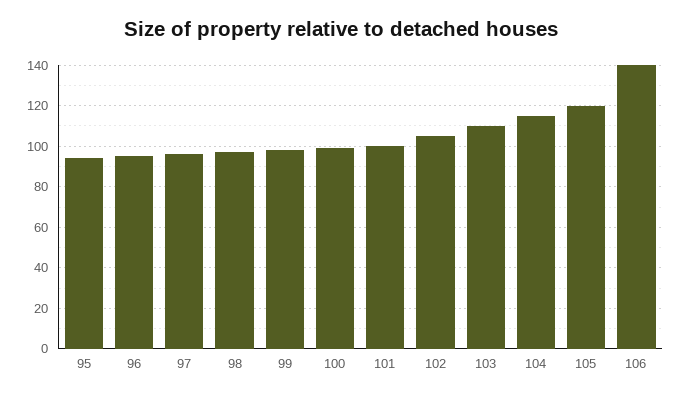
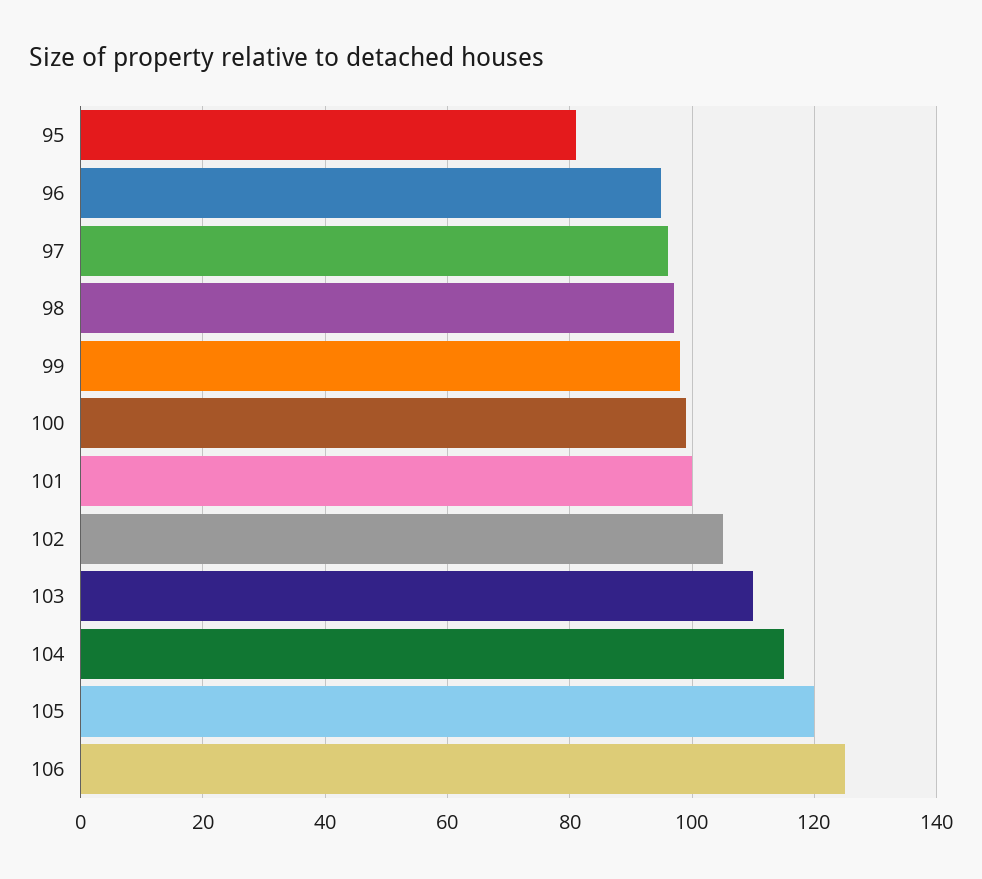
  {
-   "95": 95,
+   "95": 80,
    "96": 95,
    "97": 95,
    "98": 95,
    "99": 100,
    "100": 100,
    "101": 100,
    "102": 105,
    "103": 110,
    "104": 115,
    "105": 120,
-   "106": 140
+   "106": 125
  }

